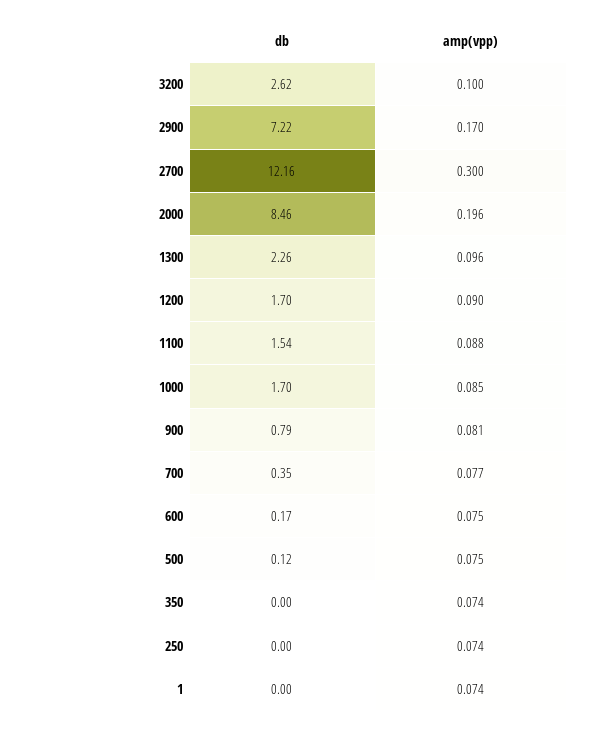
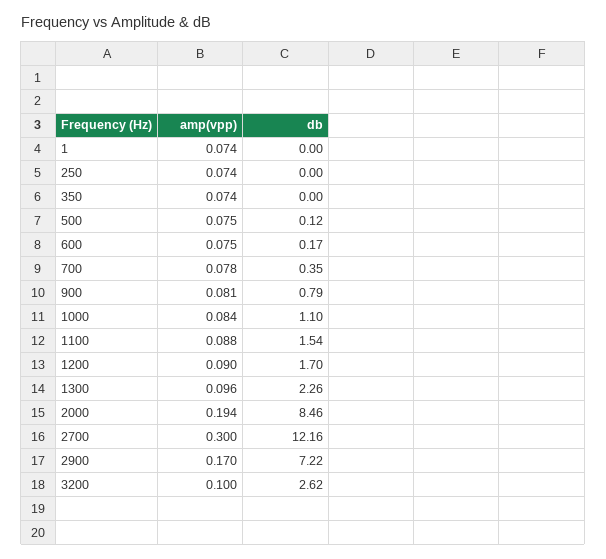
  {
    "db": {
      "3200": 2.62,
      "2900": 7.22,
      "2700": 12.16,
      "2000": 8.46,
      "1300": 2.26,
      "1200": 1.7,
      "1100": 1.54,
-     "1000": 1.7,
+     "1000": 1.1,
      "900": 0.79,
      "700": 0.35,
      "600": 0.17,
      "500": 0.12,
      "350": 0,
      "250": 0,
      "1": 0
    },
    "amp(vpp)": {
      "3200": 0.1,
      "2900": 0.17,
      "2700": 0.3,
-     "2000": 0.196,
+     "2000": 0.194,
      "1300": 0.096,
      "1200": 0.09,
      "1100": 0.088,
-     "1000": 0.085,
+     "1000": 0.084,
      "900": 0.081,
-     "700": 0.077,
+     "700": 0.078,
      "600": 0.075,
      "500": 0.075,
      "350": 0.074,
      "250": 0.074,
      "1": 0.074
    }
  }

